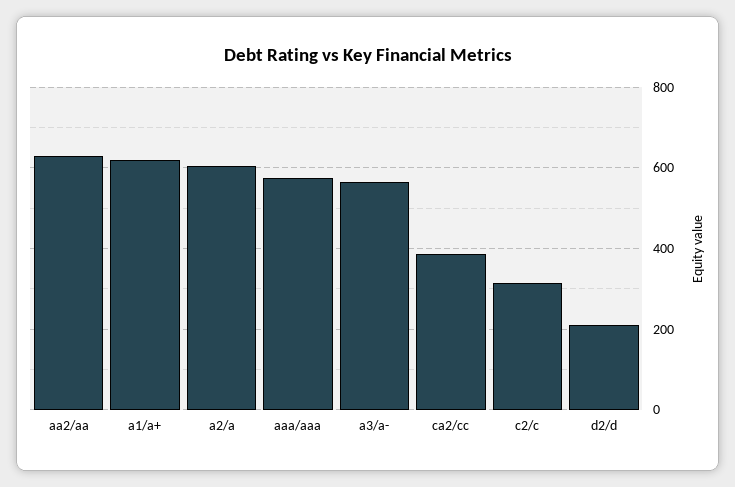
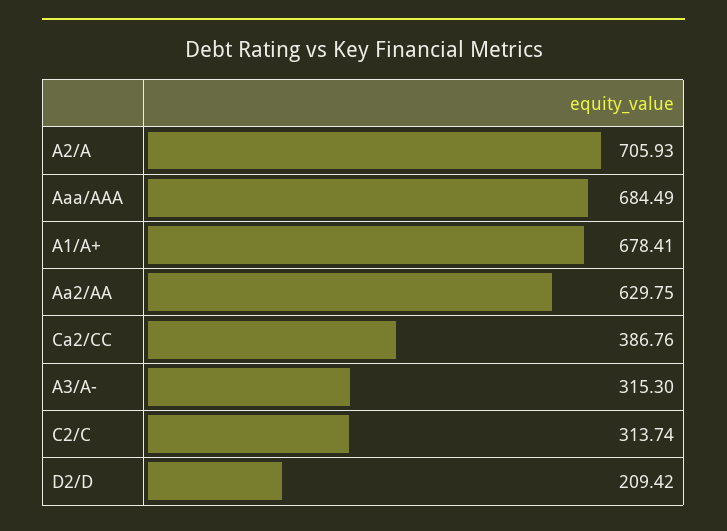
  {
    "aa2/aa": 629.75,
-   "a1/a+": 620,
+   "a1/a+": 678.41,
-   "a2/a": 600,
+   "a2/a": 705.93,
-   "aaa/aaa": 580,
+   "aaa/aaa": 684.49,
-   "a3/a-": 560,
+   "a3/a-": 315.3,
    "ca2/cc": 386.76,
    "c2/c": 313.74,
    "d2/d": 209.42
  }

